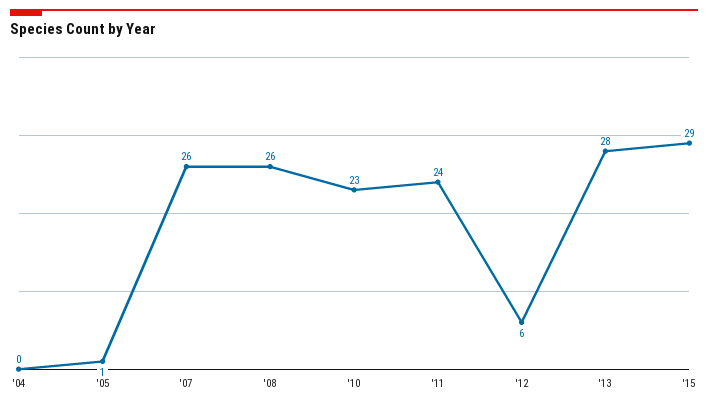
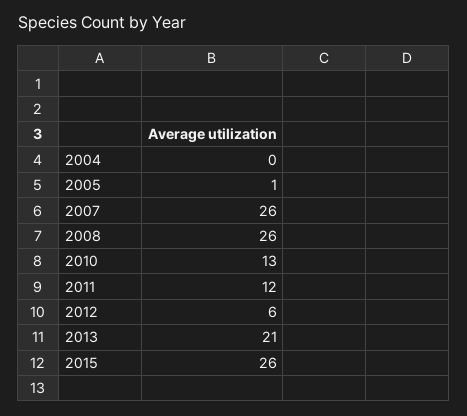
  {
    "'04": 0,
    "'05": 1,
    "'07": 26,
    "'08": 26,
-   "'10": 23,
+   "'10": 13,
-   "'11": 24,
+   "'11": 12,
    "'12": 6,
-   "'13": 28,
+   "'13": 21,
-   "'15": 29
+   "'15": 26
  }

